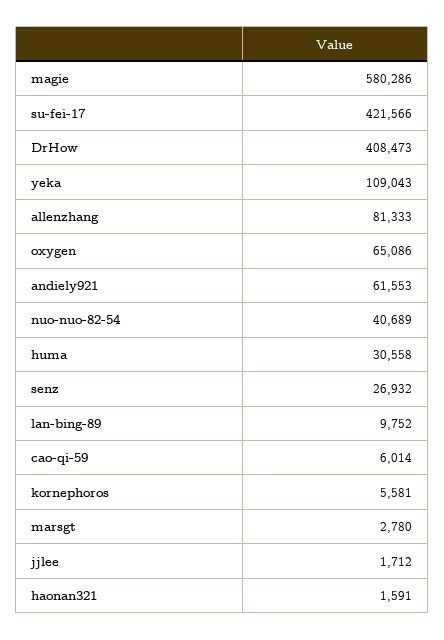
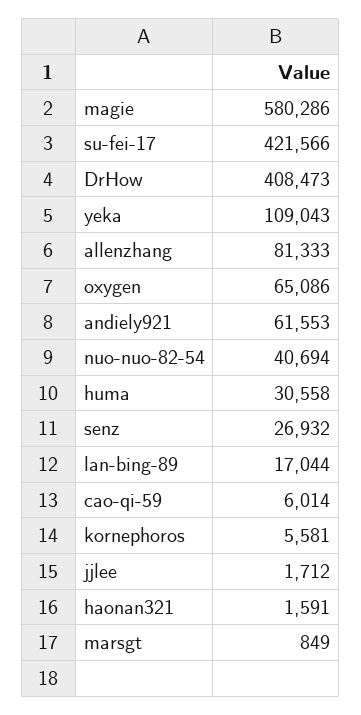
  {
    "magie": 580286,
    "su-fei-17": 421566,
    "DrHow": 408473,
    "yeka": 109043,
    "allenzhang": 81333,
    "oxygen": 65086,
    "andiely921": 61553,
-   "nuo-nuo-82-54": 40689,
+   "nuo-nuo-82-54": 40694,
    "huma": 30558,
    "senz": 26932,
-   "lan-bing-89": 9752,
+   "lan-bing-89": 17044,
    "cao-qi-59": 6014,
    "kornephoros": 5581,
-   "marsgt": 2780,
+   "marsgt": 849,
    "jjlee": 1712,
    "haonan321": 1591
  }

